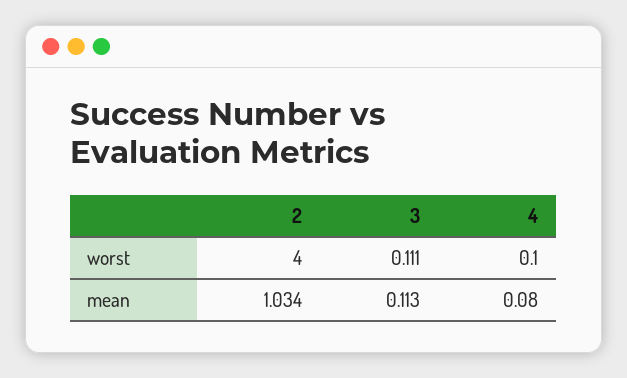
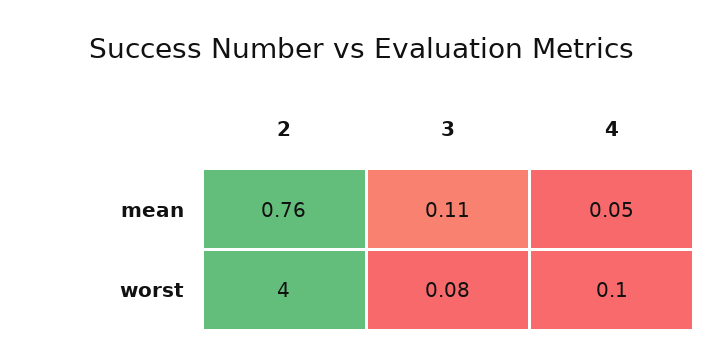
  {
    "2": {
      "worst": 4,
-     "mean": 1.034
+     "mean": 0.76
    },
    "3": {
-     "worst": 0.111,
+     "worst": 0.08,
      "mean": 0.113
    },
    "4": {
      "worst": 0.1,
-     "mean": 0.08
+     "mean": 0.05
    }
  }

